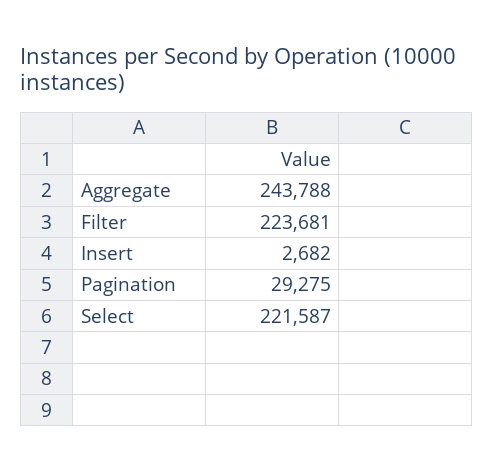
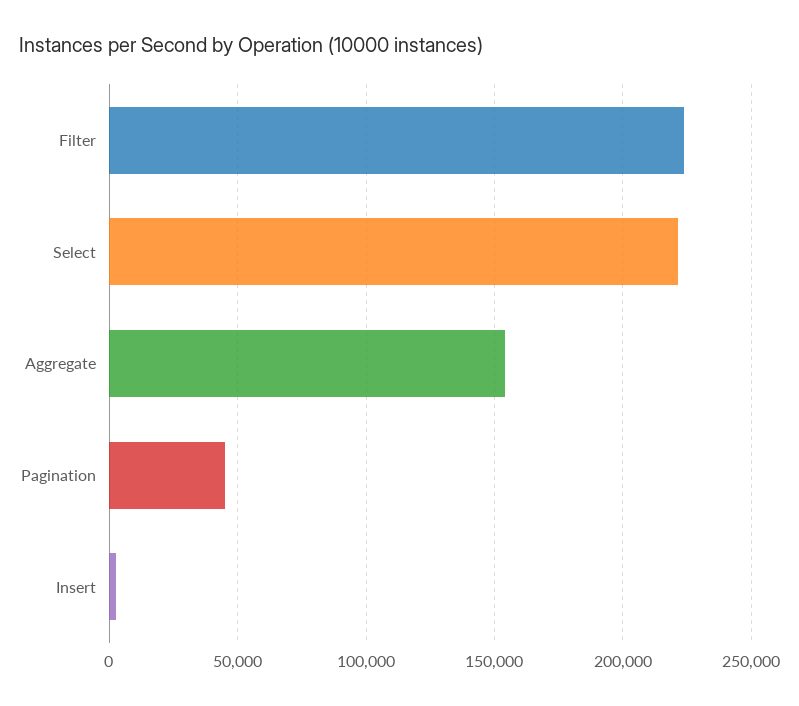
  {
-   "Aggregate": 243788,
+   "Aggregate": 155000,
    "Filter": 223681,
    "Insert": 2682,
-   "Pagination": 29275,
+   "Pagination": 45000,
    "Select": 221587
  }

